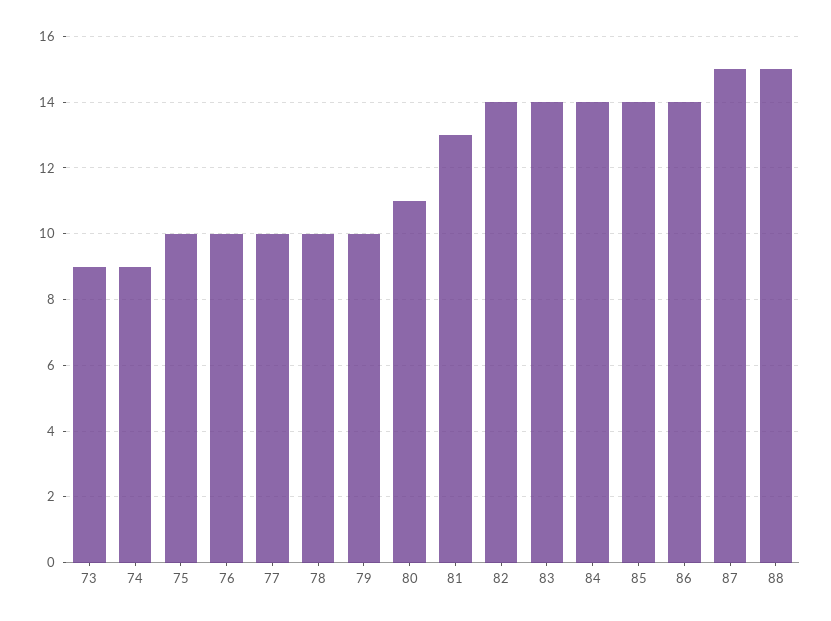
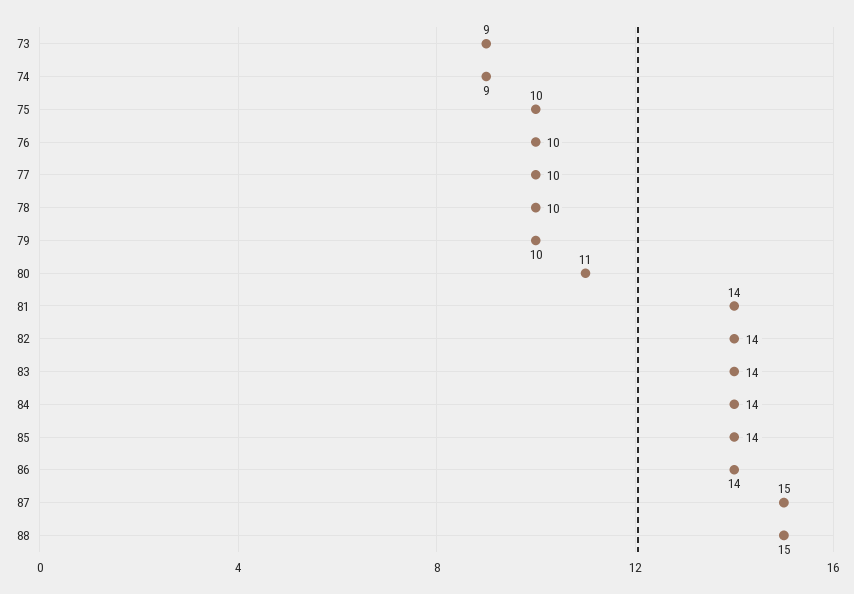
  {
    "73": 9,
    "74": 9,
    "75": 10,
    "76": 10,
    "77": 10,
    "78": 10,
    "79": 10,
    "80": 11,
-   "81": 13,
+   "81": 14,
    "82": 14,
    "83": 14,
    "84": 14,
    "85": 14,
    "86": 14,
    "87": 15,
    "88": 15
  }

